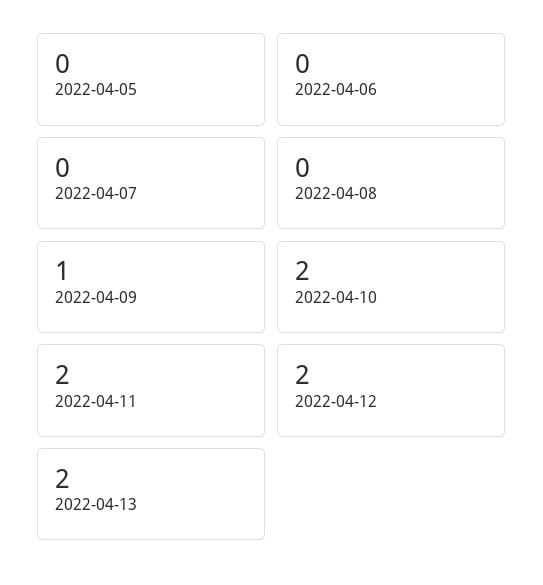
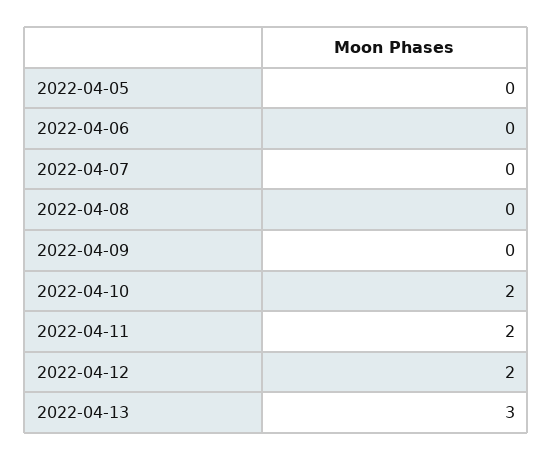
  {
    "2022-04-05": 0,
    "2022-04-06": 0,
    "2022-04-07": 0,
    "2022-04-08": 0,
-   "2022-04-09": 1,
+   "2022-04-09": 0,
    "2022-04-10": 2,
    "2022-04-11": 2,
    "2022-04-12": 2,
-   "2022-04-13": 2
+   "2022-04-13": 3
  }

